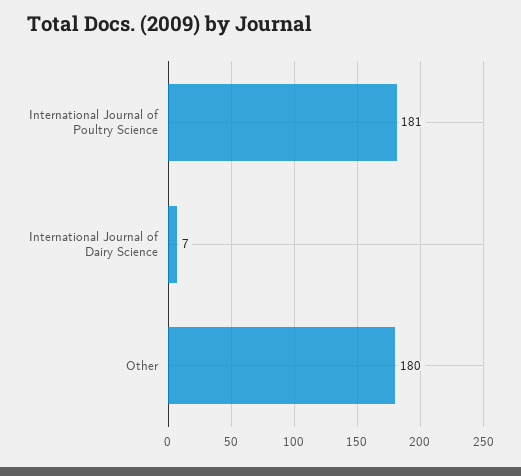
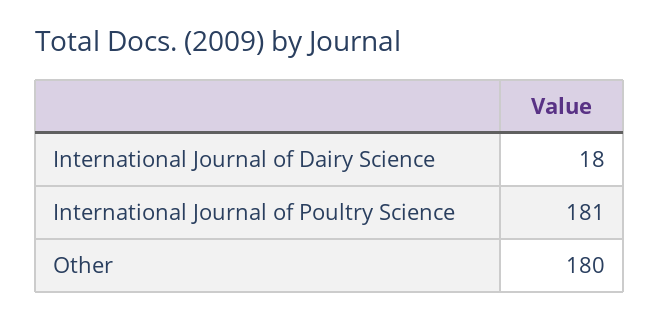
  {
    "International Journal of Poultry Science": 181,
-   "International Journal of Dairy Science": 7,
+   "International Journal of Dairy Science": 18,
    "Other": 180
  }

